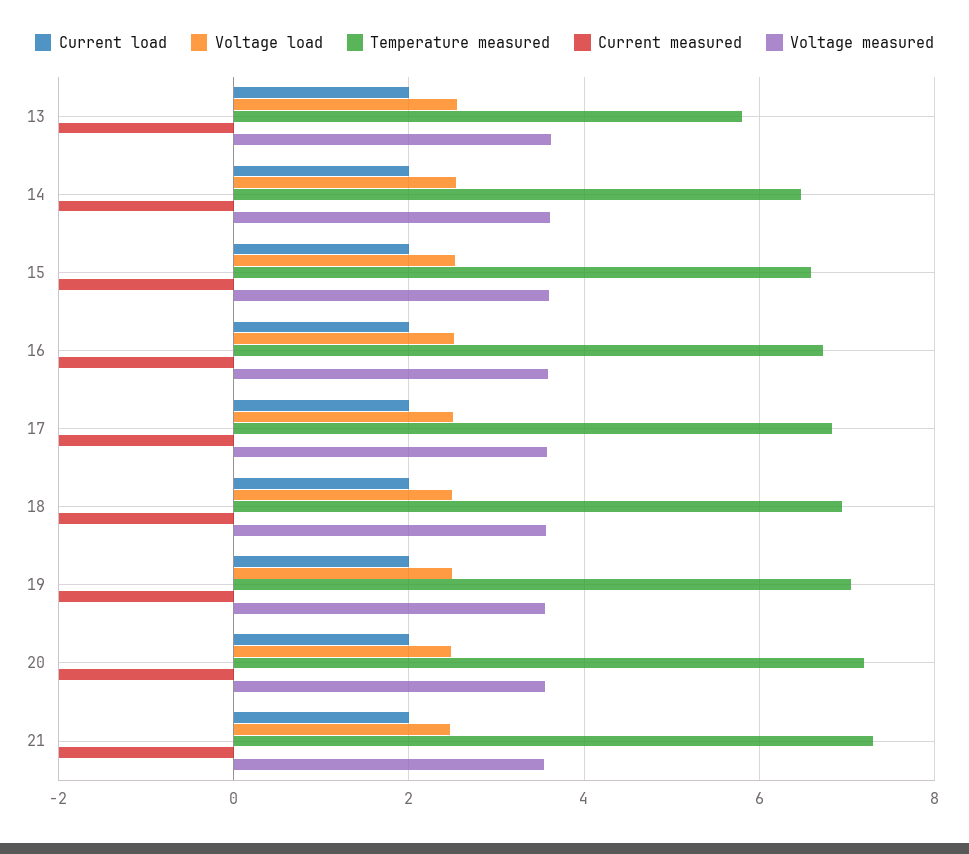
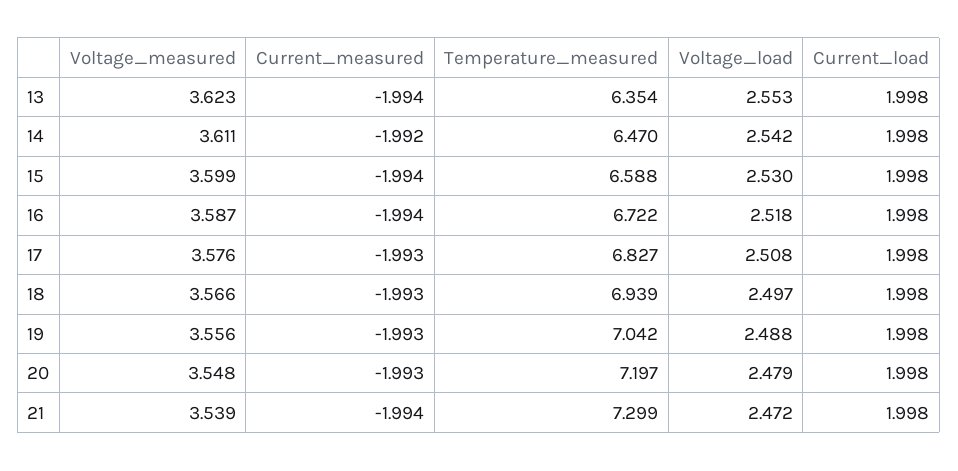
  {
    "Current load": {
      "13": 1.998,
      "14": 1.998,
      "15": 1.998,
      "16": 1.998,
      "17": 1.998,
      "18": 1.998,
      "19": 1.998,
      "20": 1.998,
      "21": 1.998
    },
    "Voltage load": {
      "13": 2.553,
      "14": 2.542,
      "15": 2.53,
      "16": 2.518,
      "17": 2.508,
      "18": 2.497,
      "19": 2.488,
      "20": 2.479,
      "21": 2.472
    },
    "Temperature measured": {
-     "13": 5.8,
+     "13": 6.354,
      "14": 6.47,
      "15": 6.588,
      "16": 6.722,
      "17": 6.827,
      "18": 6.939,
      "19": 7.042,
      "20": 7.197,
      "21": 7.299
    },
    "Current measured": {
      "13": -1.994,
      "14": -1.992,
      "15": -1.994,
      "16": -1.994,
      "17": -1.993,
      "18": -1.993,
      "19": -1.993,
      "20": -1.993,
      "21": -1.994
    },
    "Voltage measured": {
      "13": 3.623,
      "14": 3.611,
      "15": 3.599,
      "16": 3.587,
      "17": 3.576,
      "18": 3.566,
      "19": 3.556,
      "20": 3.548,
      "21": 3.539
    }
  }

